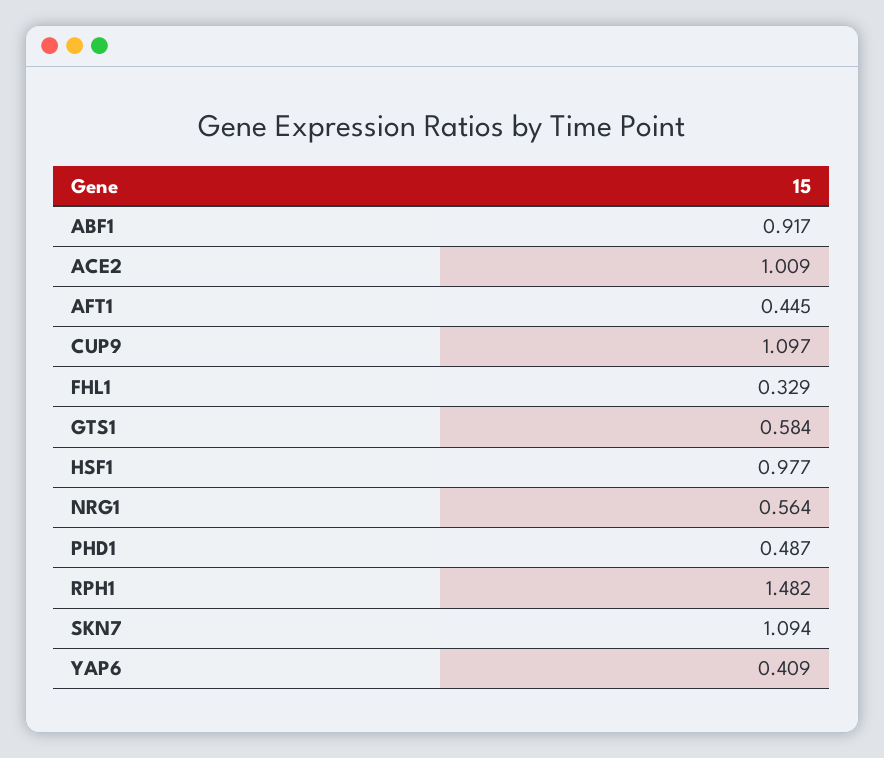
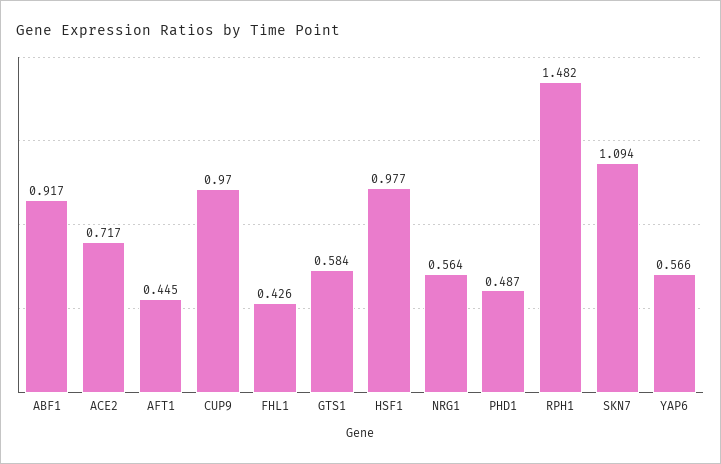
  {
    "ABF1": 0.917,
-   "ACE2": 1.009,
+   "ACE2": 0.717,
    "AFT1": 0.445,
-   "CUP9": 1.097,
+   "CUP9": 0.97,
-   "FHL1": 0.329,
+   "FHL1": 0.426,
    "GTS1": 0.584,
    "HSF1": 0.977,
    "NRG1": 0.564,
    "PHD1": 0.487,
    "RPH1": 1.482,
    "SKN7": 1.094,
-   "YAP6": 0.409
+   "YAP6": 0.566
  }

